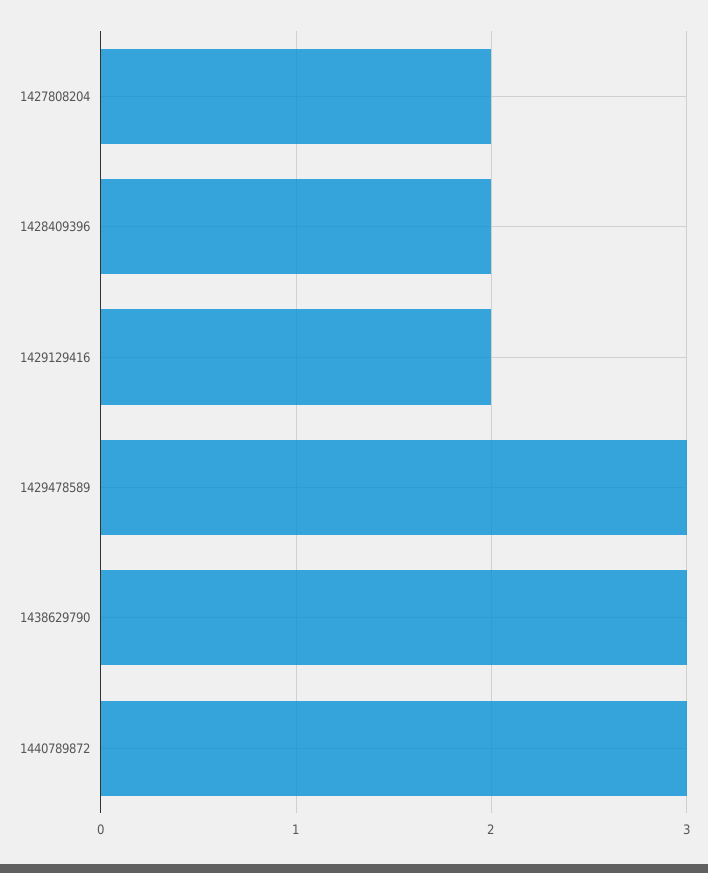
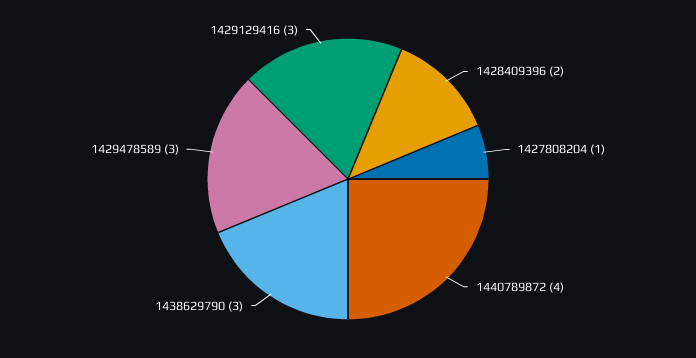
  {
-   "1427808204": 2,
+   "1427808204": 1,
    "1428409396": 2,
-   "1429129416": 2,
+   "1429129416": 3,
    "1429478589": 3,
    "1438629790": 3,
-   "1440789872": 3
+   "1440789872": 4
  }

